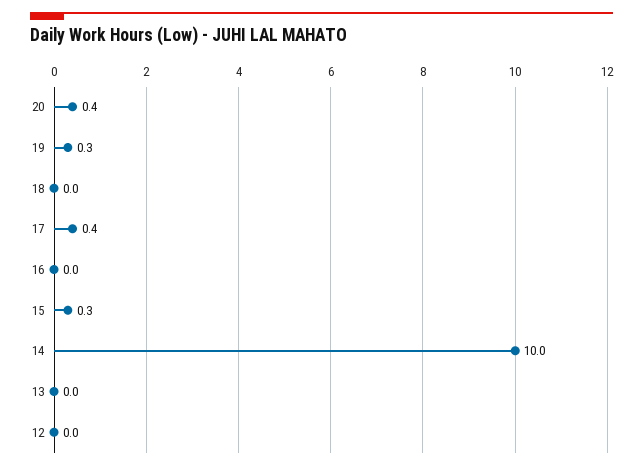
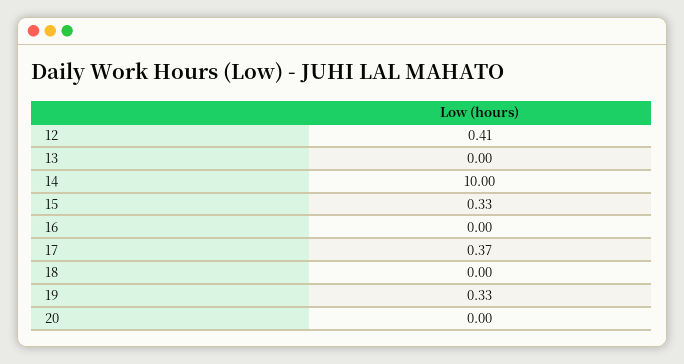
  {
-   "20": 0.4,
+   "20": 0,
    "19": 0.33,
    "18": 0,
    "17": 0.37,
    "16": 0,
    "15": 0.33,
    "14": 10,
    "13": 0,
-   "12": 0
+   "12": 0.41
  }

